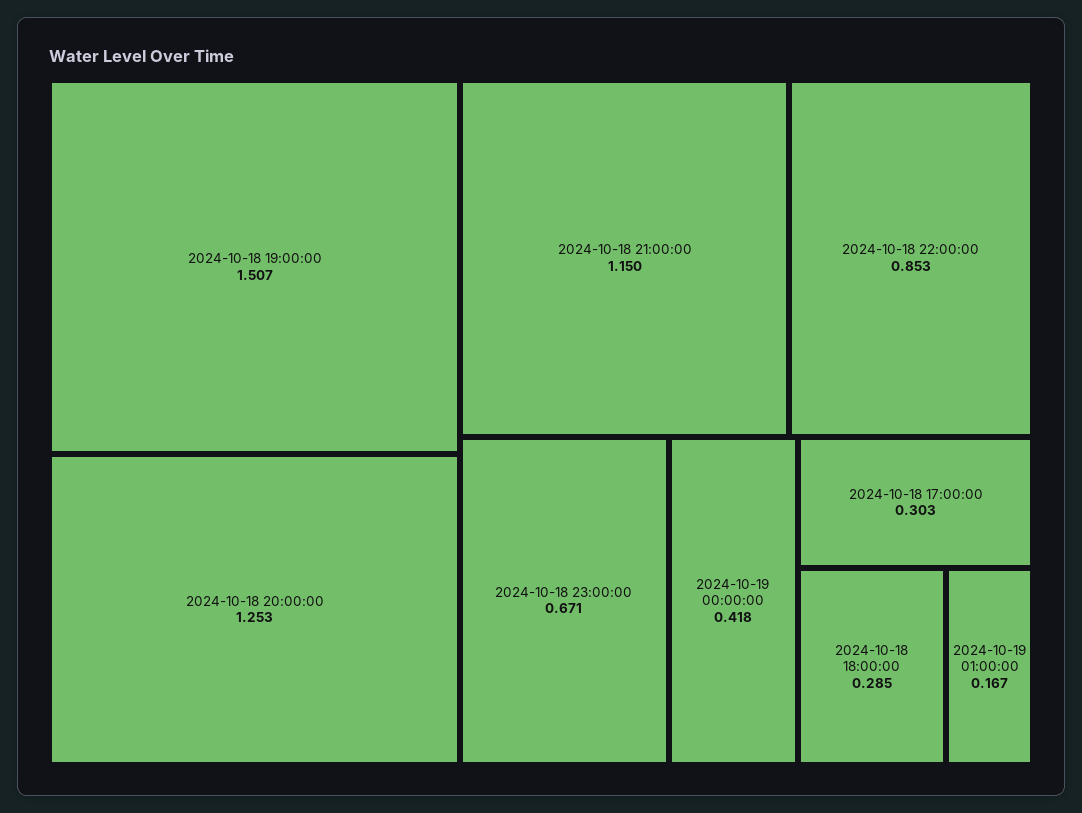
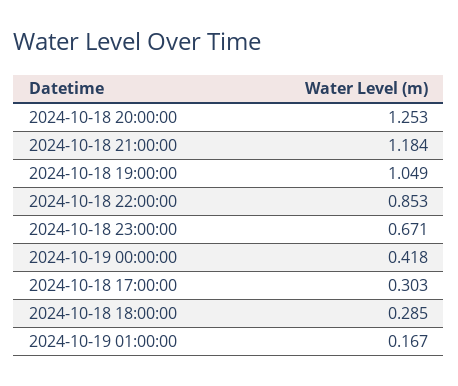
  {
-   "2024-10-18 19:00:00": 1.507,
+   "2024-10-18 19:00:00": 1.049,
    "2024-10-18 20:00:00": 1.253,
-   "2024-10-18 21:00:00": 1.15,
+   "2024-10-18 21:00:00": 1.184,
    "2024-10-18 22:00:00": 0.853,
    "2024-10-18 23:00:00": 0.671,
    "2024-10-19 00:00:00": 0.418,
    "2024-10-18 17:00:00": 0.303,
    "2024-10-18 18:00:00": 0.285,
    "2024-10-19 01:00:00": 0.167
  }

